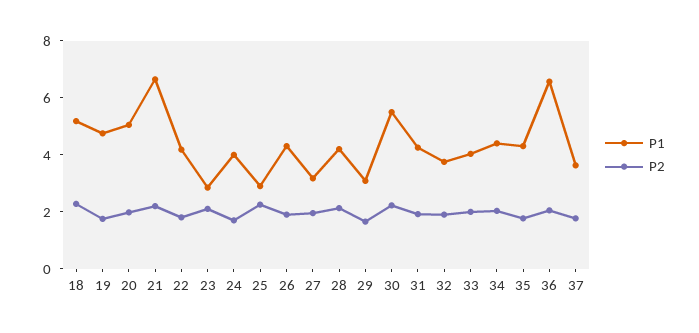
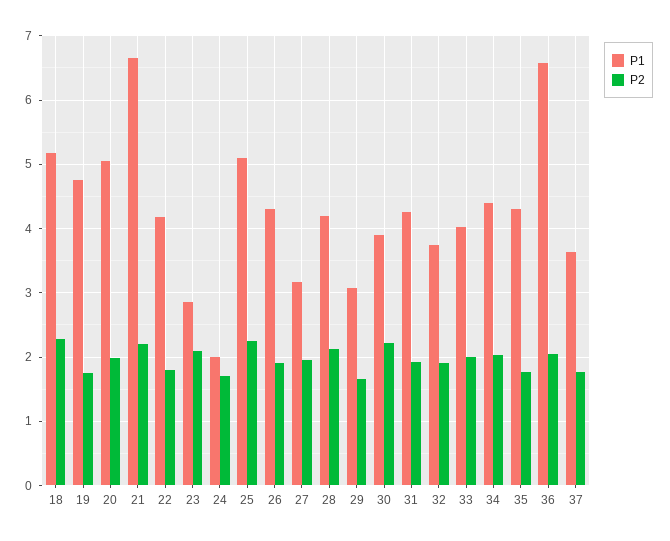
  {
    "P1": {
      "18": 5.2,
      "19": 4.8,
      "20": 5.1,
      "21": 6.7,
      "22": 4.2,
      "23": 2.9,
-     "24": 4,
+     "24": 2,
-     "25": 3,
+     "25": 5.1,
      "26": 4.3,
      "27": 3.2,
      "28": 4.2,
      "29": 3.1,
-     "30": 5.5,
+     "30": 3.9,
      "31": 4.3,
      "32": 3.8,
      "33": 4,
      "34": 4.4,
      "35": 4.3,
      "36": 6.6,
      "37": 3.6
    },
    "P2": {
      "18": 2.3,
      "19": 1.8,
      "20": 2,
      "21": 2.2,
      "22": 1.8,
      "23": 2.1,
      "24": 1.7,
      "25": 2.3,
      "26": 1.9,
      "27": 2,
      "28": 2.1,
      "29": 1.7,
      "30": 2.2,
      "31": 1.9,
      "32": 1.9,
      "33": 2,
      "34": 2,
      "35": 1.8,
      "36": 2.1,
      "37": 1.8
    }
  }

